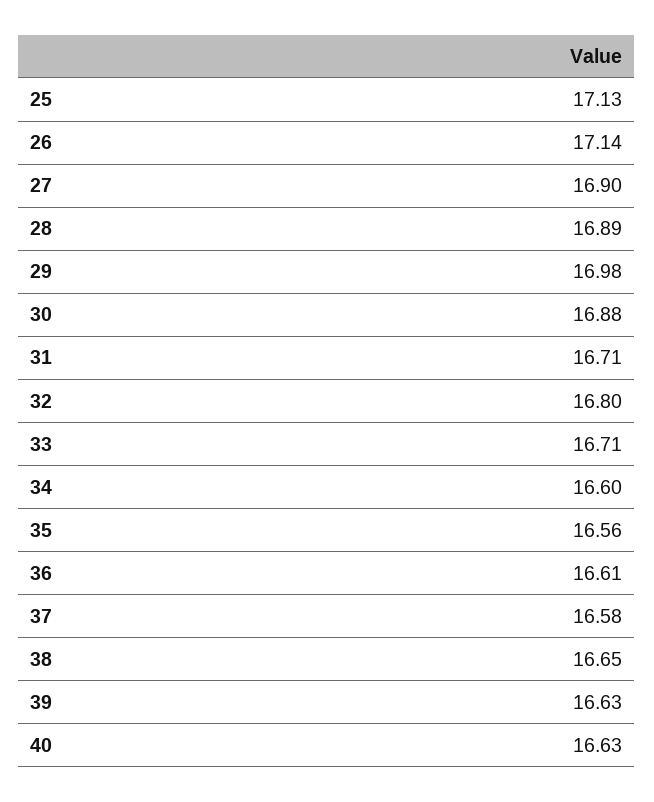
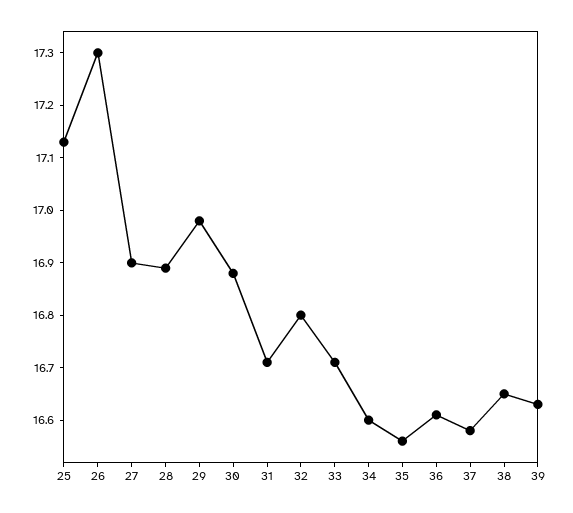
  {
    "25": 17.13,
-   "26": 17.14,
+   "26": 17.3,
    "27": 16.9,
    "28": 16.89,
    "29": 16.98,
    "30": 16.88,
    "31": 16.71,
    "32": 16.8,
    "33": 16.71,
    "34": 16.6,
    "35": 16.56,
    "36": 16.61,
    "37": 16.58,
    "38": 16.65,
-   "39": 16.63,
+   "39": 16.63
-   "40": 16.63
  }

